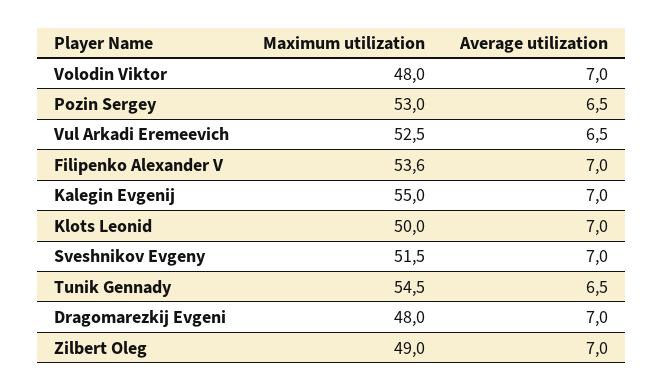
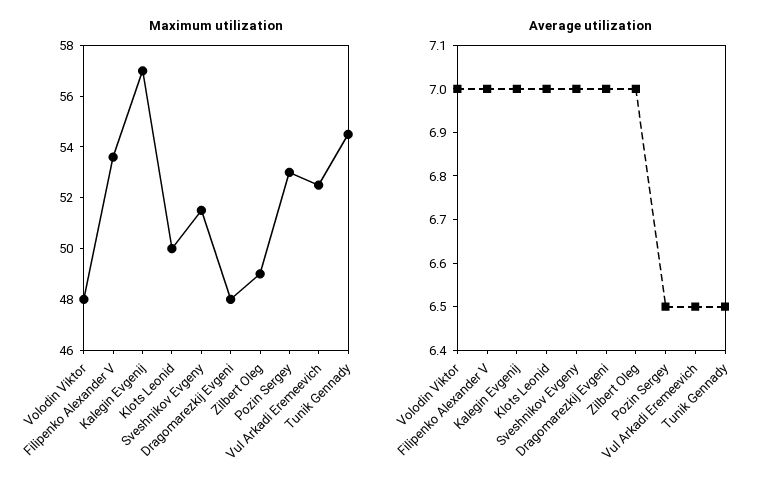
  {
    "Maximum utilization": {
      "Volodin Viktor": 48,
      "Pozin Sergey": 53,
      "Vul Arkadi Eremeevich": 52.5,
      "Filipenko Alexander V": 53.6,
-     "Kalegin Evgenij": 55,
+     "Kalegin Evgenij": 57,
      "Klots Leonid": 50,
      "Sveshnikov Evgeny": 51.5,
      "Tunik Gennady": 54.5,
      "Dragomarezkij Evgeni": 48,
      "Zilbert Oleg": 49
    },
    "Average utilization": {
      "Volodin Viktor": 7,
      "Pozin Sergey": 6.5,
      "Vul Arkadi Eremeevich": 6.5,
      "Filipenko Alexander V": 7,
      "Kalegin Evgenij": 7,
      "Klots Leonid": 7,
      "Sveshnikov Evgeny": 7,
      "Tunik Gennady": 6.5,
      "Dragomarezkij Evgeni": 7,
      "Zilbert Oleg": 7
    }
  }

